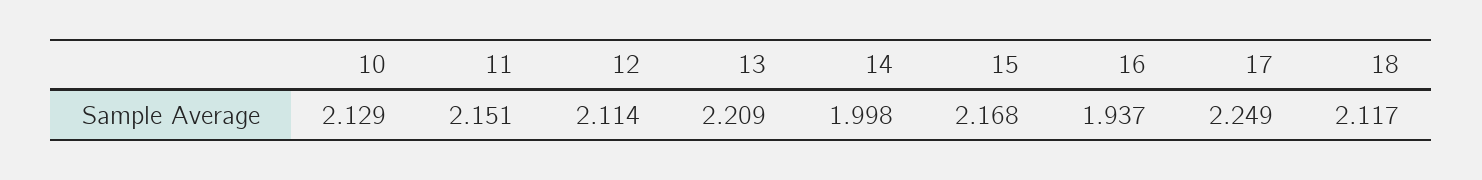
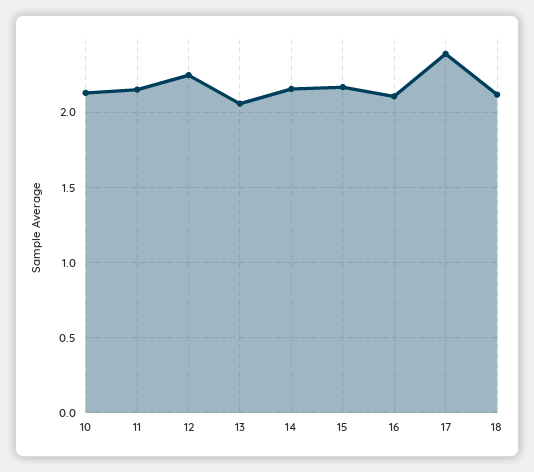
  {
    "10": 2.129,
    "11": 2.151,
-   "12": 2.114,
+   "12": 2.25,
-   "13": 2.209,
+   "13": 2.05,
-   "14": 1.998,
+   "14": 2.15,
    "15": 2.168,
-   "16": 1.937,
+   "16": 2.1,
-   "17": 2.249,
+   "17": 2.4,
    "18": 2.117
  }

